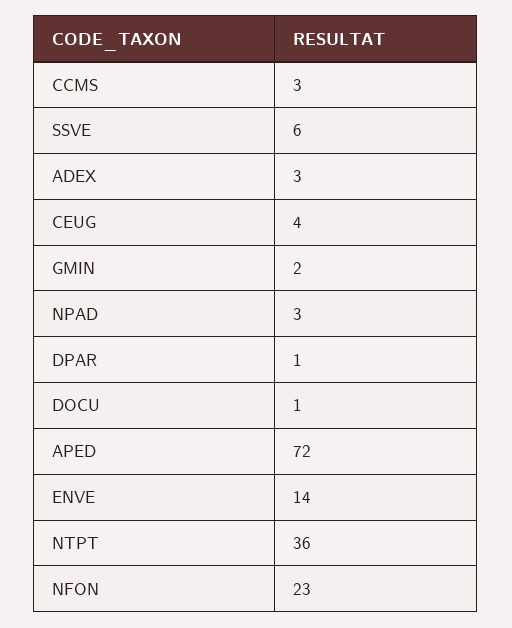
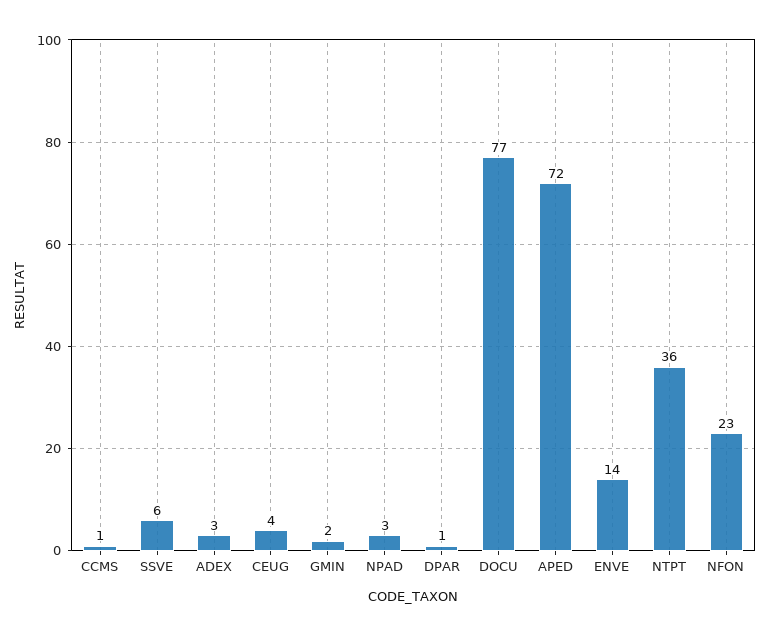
  {
-   "CCMS": 3,
+   "CCMS": 1,
    "SSVE": 6,
    "ADEX": 3,
    "CEUG": 4,
    "GMIN": 2,
    "NPAD": 3,
    "DPAR": 1,
-   "DOCU": 1,
+   "DOCU": 77,
    "APED": 72,
    "ENVE": 14,
    "NTPT": 36,
    "NFON": 23
  }

